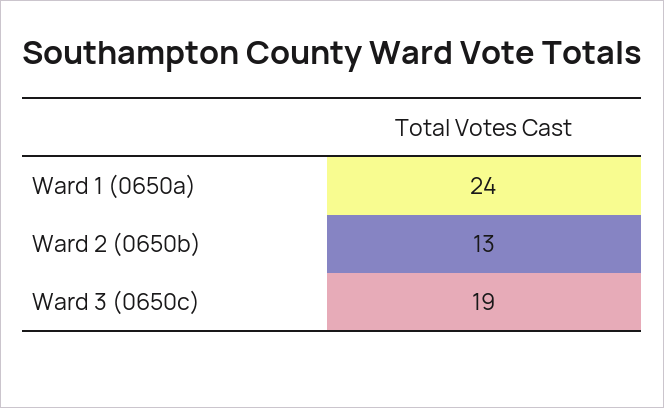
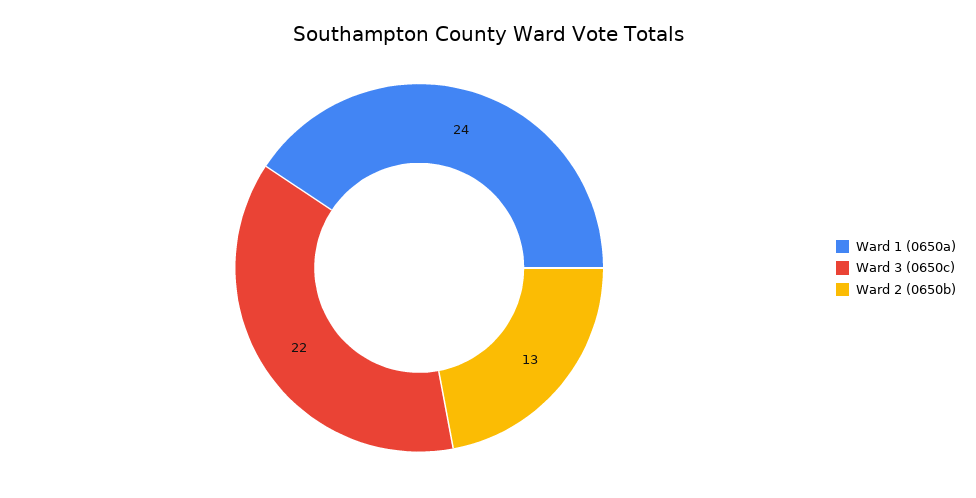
  {
    "Ward 1 (0650a)": 24,
    "Ward 2 (0650b)": 13,
-   "Ward 3 (0650c)": 19
+   "Ward 3 (0650c)": 22
  }

